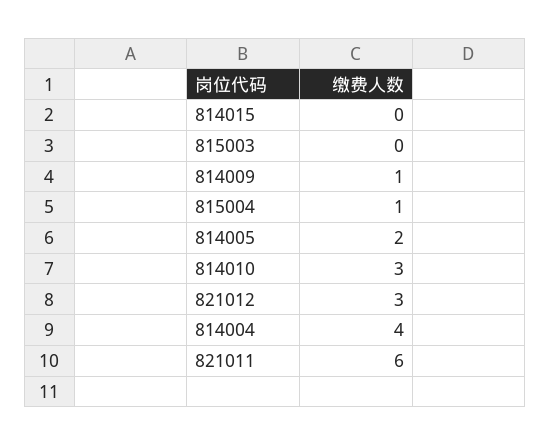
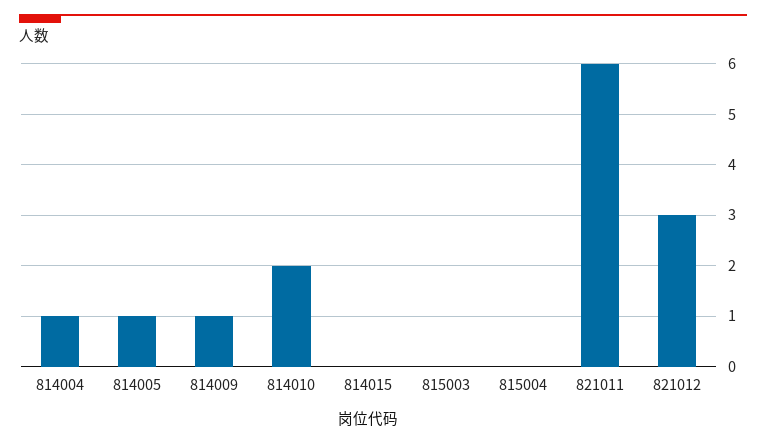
  {
    "814015": 0,
    "815003": 0,
    "814009": 1,
-   "815004": 1,
+   "815004": 0,
-   "814005": 2,
+   "814005": 1,
-   "814010": 3,
+   "814010": 2,
    "821012": 3,
-   "814004": 4,
+   "814004": 1,
    "821011": 6
  }

